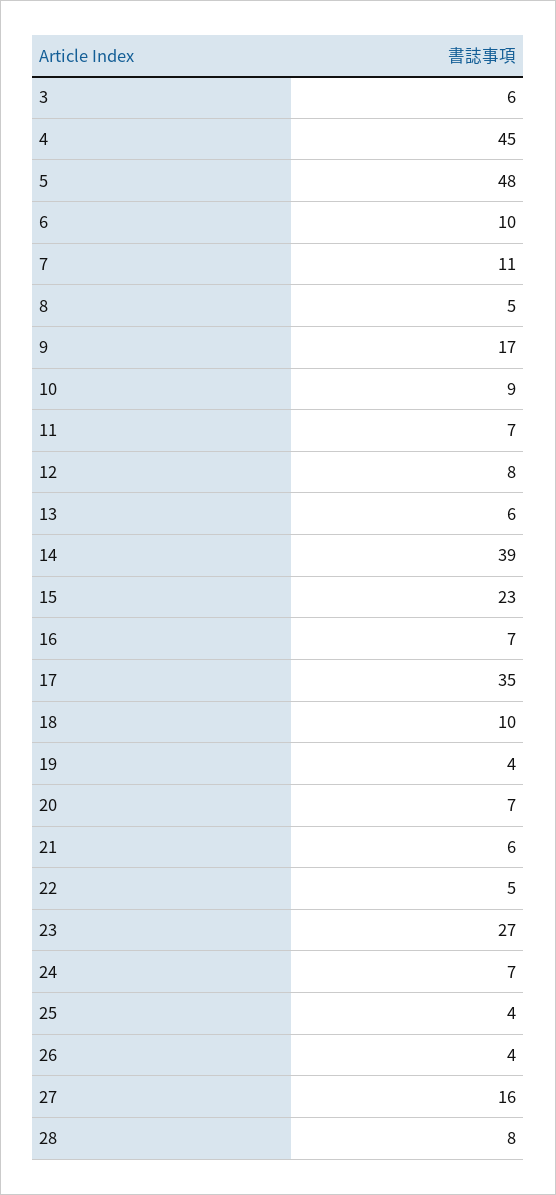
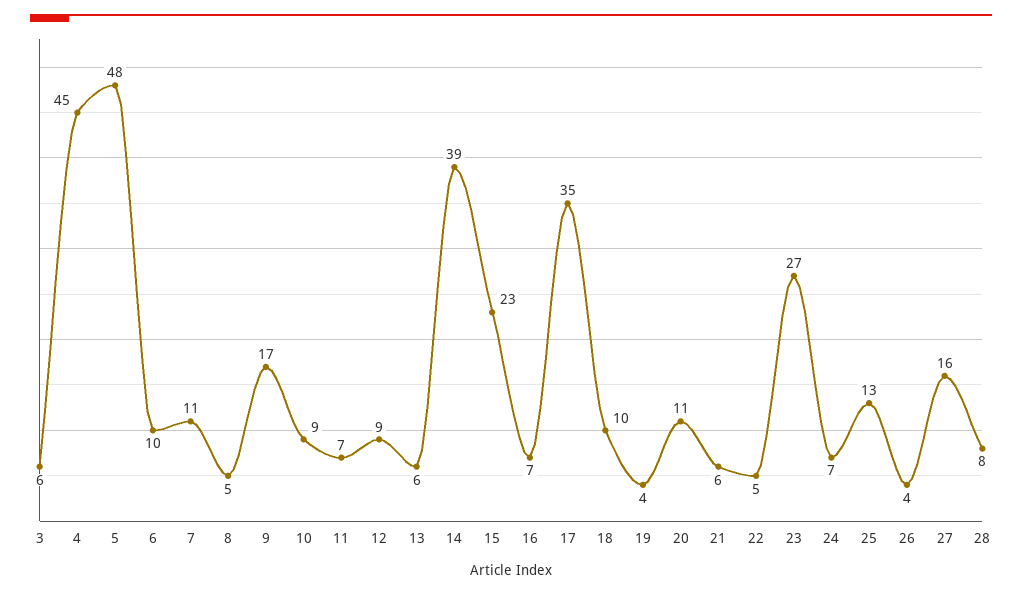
  {
    "3": 6,
    "4": 45,
    "5": 48,
    "6": 10,
    "7": 11,
    "8": 5,
    "9": 17,
    "10": 9,
    "11": 7,
-   "12": 8,
+   "12": 9,
    "13": 6,
    "14": 39,
    "15": 23,
    "16": 7,
    "17": 35,
    "18": 10,
    "19": 4,
-   "20": 7,
+   "20": 11,
    "21": 6,
    "22": 5,
    "23": 27,
    "24": 7,
-   "25": 4,
+   "25": 13,
    "26": 4,
    "27": 16,
    "28": 8
  }

